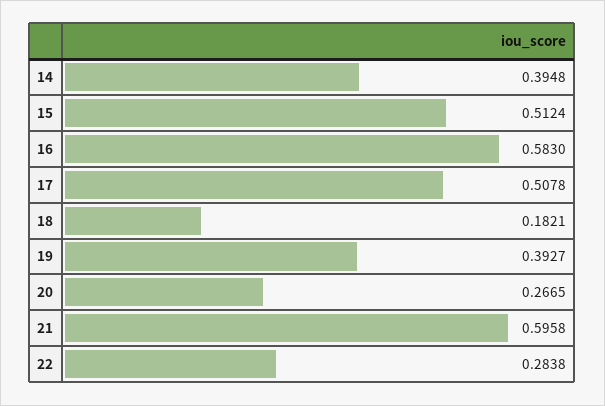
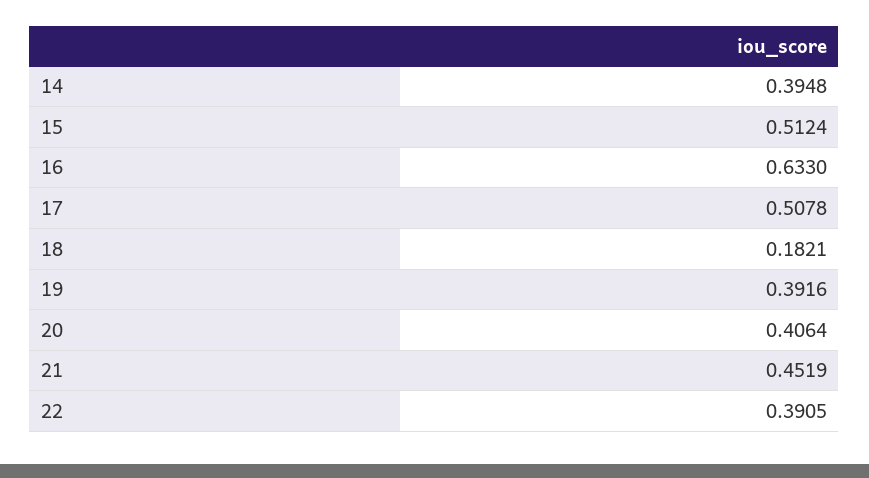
  {
    "14": 0.3948,
    "15": 0.5124,
-   "16": 0.583,
+   "16": 0.633,
    "17": 0.5078,
    "18": 0.1821,
-   "19": 0.3927,
+   "19": 0.3916,
-   "20": 0.2665,
+   "20": 0.4064,
-   "21": 0.5958,
+   "21": 0.4519,
-   "22": 0.2838
+   "22": 0.3905
  }

